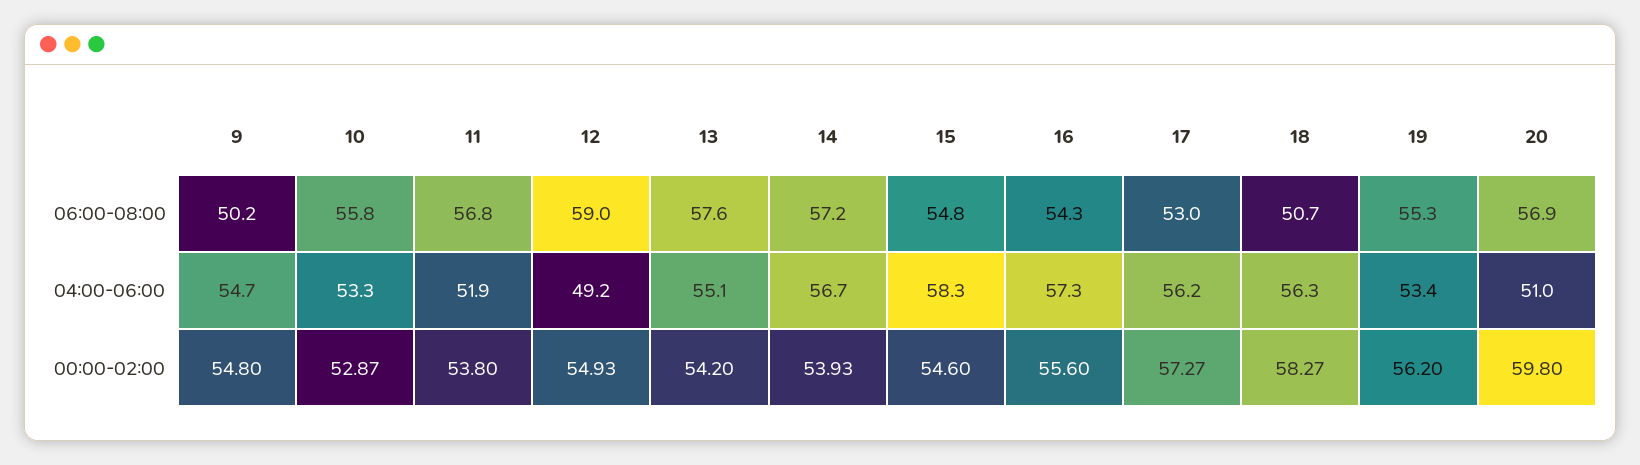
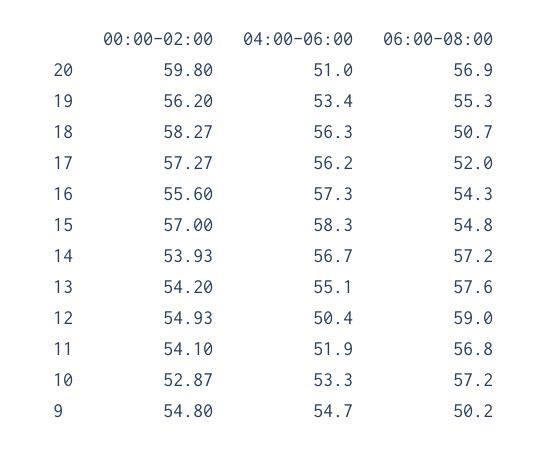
  {
    "9": {
      "06:00-08:00": 50.2,
      "04:00-06:00": 54.7,
      "00:00-02:00": 54.8
    },
    "10": {
-     "06:00-08:00": 55.8,
+     "06:00-08:00": 57.2,
      "04:00-06:00": 53.3,
      "00:00-02:00": 52.87
    },
    "11": {
      "06:00-08:00": 56.8,
      "04:00-06:00": 51.9,
-     "00:00-02:00": 53.8
+     "00:00-02:00": 54.1
    },
    "12": {
      "06:00-08:00": 59,
-     "04:00-06:00": 49.2,
+     "04:00-06:00": 50.4,
      "00:00-02:00": 54.93
    },
    "13": {
      "06:00-08:00": 57.6,
      "04:00-06:00": 55.1,
      "00:00-02:00": 54.2
    },
    "14": {
      "06:00-08:00": 57.2,
      "04:00-06:00": 56.7,
      "00:00-02:00": 53.93
    },
    "15": {
      "06:00-08:00": 54.8,
      "04:00-06:00": 58.3,
-     "00:00-02:00": 54.6
+     "00:00-02:00": 57
    },
    "16": {
      "06:00-08:00": 54.3,
      "04:00-06:00": 57.3,
      "00:00-02:00": 55.6
    },
    "17": {
-     "06:00-08:00": 53,
+     "06:00-08:00": 52,
      "04:00-06:00": 56.2,
      "00:00-02:00": 57.27
    },
    "18": {
      "06:00-08:00": 50.7,
      "04:00-06:00": 56.3,
      "00:00-02:00": 58.27
    },
    "19": {
      "06:00-08:00": 55.3,
      "04:00-06:00": 53.4,
      "00:00-02:00": 56.2
    },
    "20": {
      "06:00-08:00": 56.9,
      "04:00-06:00": 51,
      "00:00-02:00": 59.8
    }
  }

